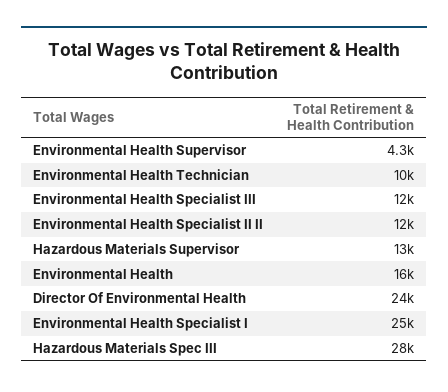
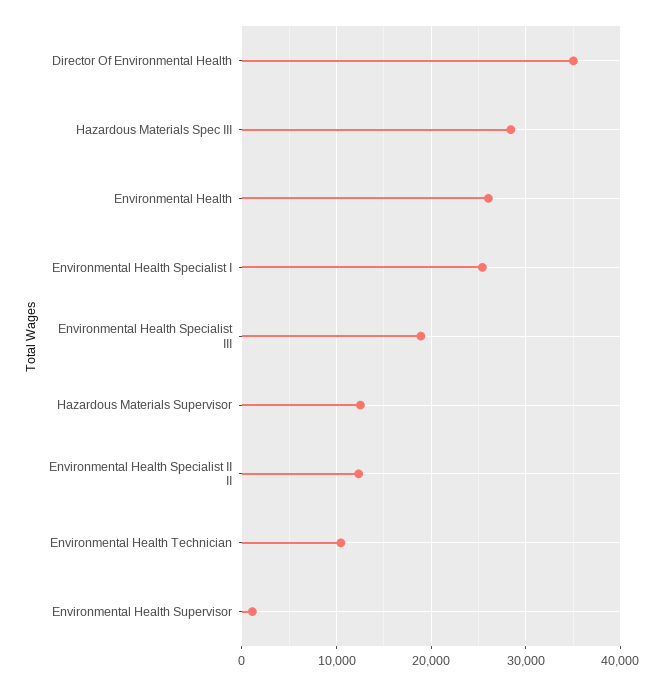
  {
-   "Environmental Health Supervisor": 4300,
+   "Environmental Health Supervisor": 1000,
    "Environmental Health Technician": 10000,
-   "Environmental Health Specialist III": 12000,
+   "Environmental Health Specialist III": 19000,
    "Environmental Health Specialist II II": 12000,
    "Hazardous Materials Supervisor": 13000,
-   "Environmental Health": 16000,
+   "Environmental Health": 26000,
-   "Director Of Environmental Health": 24000,
+   "Director Of Environmental Health": 35000,
    "Environmental Health Specialist I": 25000,
    "Hazardous Materials Spec III": 28000
  }

